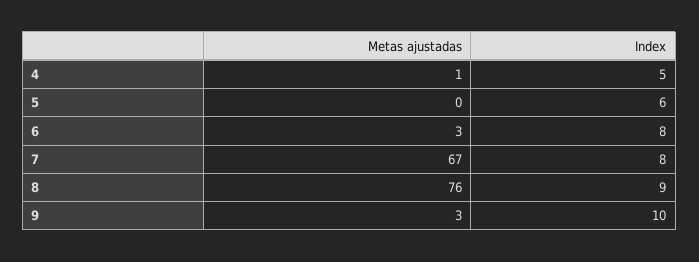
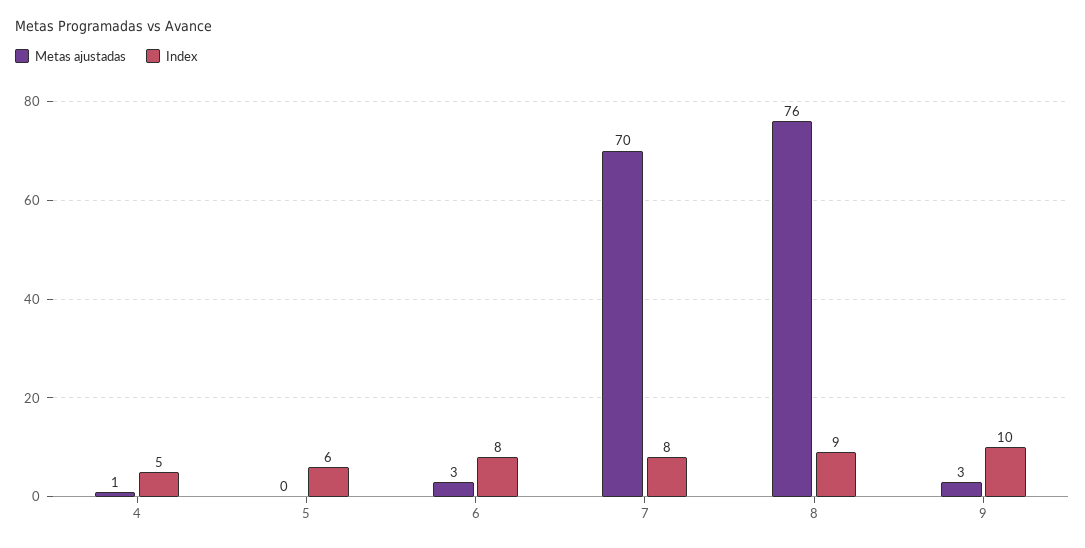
  {
    "Metas ajustadas": {
      "4": 1,
      "5": 0,
      "6": 3,
-     "7": 67,
+     "7": 70,
      "8": 76,
      "9": 3
    },
    "Index": {
      "4": 5,
      "5": 6,
      "6": 8,
      "7": 8,
      "8": 9,
      "9": 10
    }
  }

